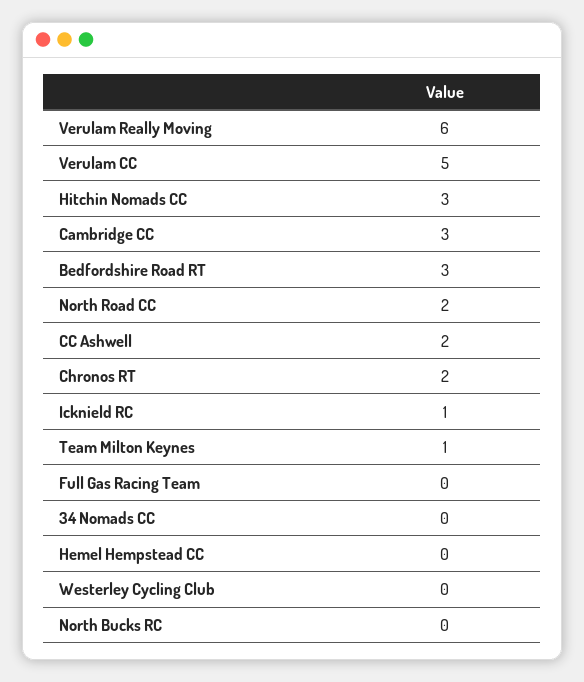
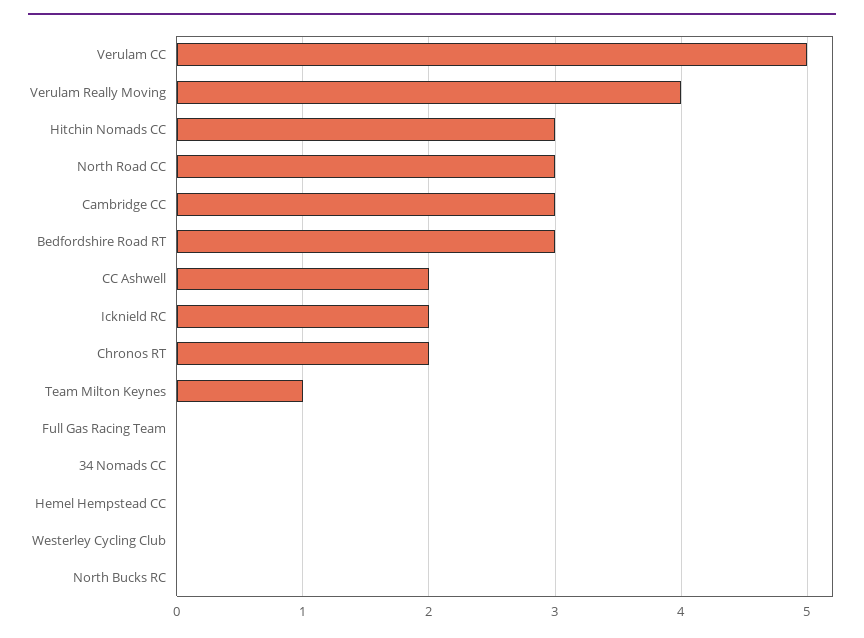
  {
-   "Verulam Really Moving": 6,
+   "Verulam Really Moving": 4,
    "Verulam CC": 5,
    "Hitchin Nomads CC": 3,
    "Cambridge CC": 3,
    "Bedfordshire Road RT": 3,
-   "North Road CC": 2,
+   "North Road CC": 3,
    "CC Ashwell": 2,
    "Chronos RT": 2,
-   "Icknield RC": 1,
+   "Icknield RC": 2,
    "Team Milton Keynes": 1,
    "Full Gas Racing Team": 0,
    "34 Nomads CC": 0,
    "Hemel Hempstead CC": 0,
    "Westerley Cycling Club": 0,
    "North Bucks RC": 0
  }

